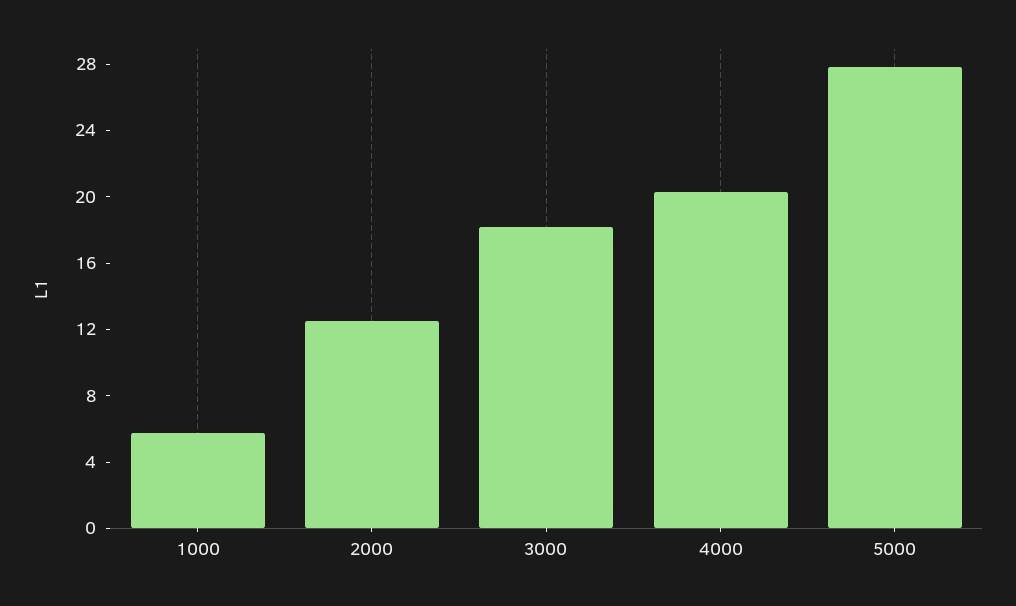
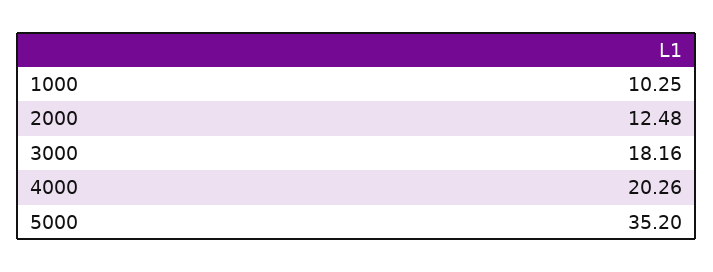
  {
-   "1000": 6,
+   "1000": 10.25,
    "2000": 12.48,
    "3000": 18.16,
    "4000": 20.26,
-   "5000": 28
+   "5000": 35.2
  }

